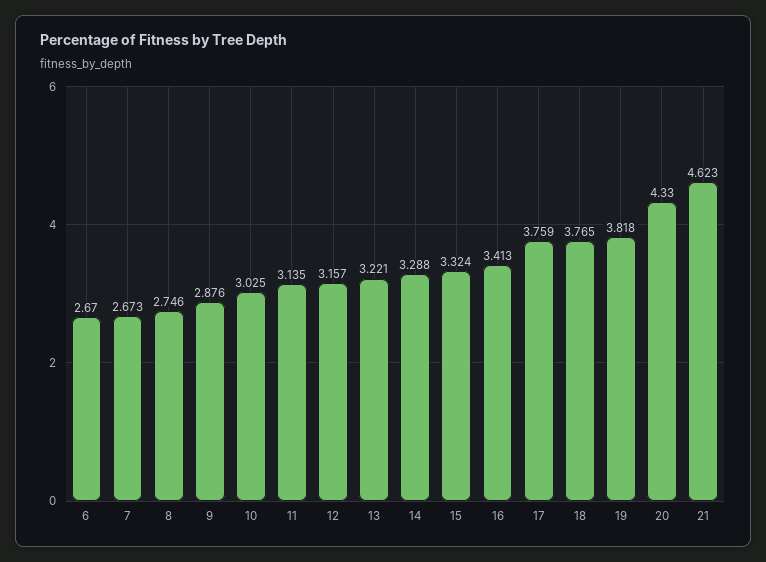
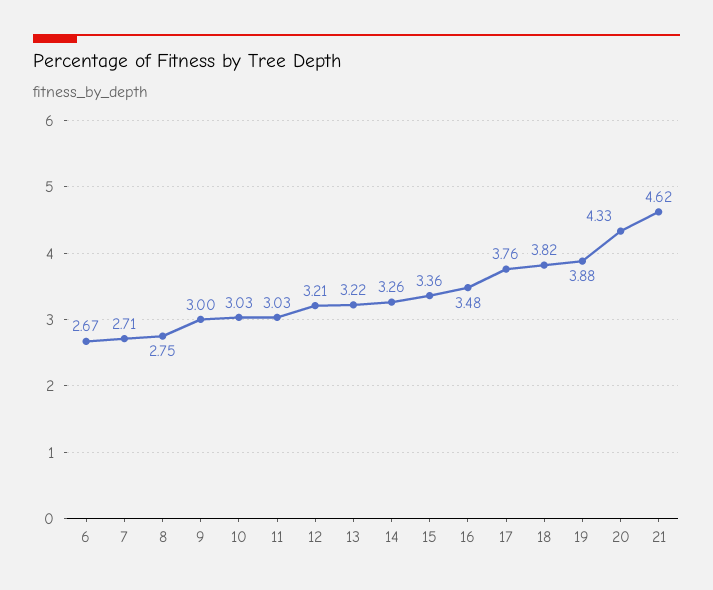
  {
    "6": 2.67,
-   "7": 2.673,
+   "7": 2.71,
    "8": 2.746,
-   "9": 2.876,
+   "9": 3,
    "10": 3.025,
-   "11": 3.135,
+   "11": 3.03,
-   "12": 3.157,
+   "12": 3.21,
    "13": 3.221,
-   "14": 3.288,
+   "14": 3.26,
-   "15": 3.324,
+   "15": 3.36,
-   "16": 3.413,
+   "16": 3.48,
    "17": 3.759,
-   "18": 3.765,
+   "18": 3.82,
-   "19": 3.818,
+   "19": 3.88,
    "20": 4.33,
    "21": 4.623
  }

